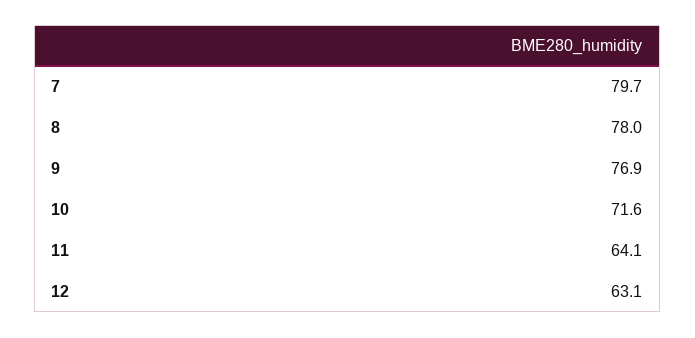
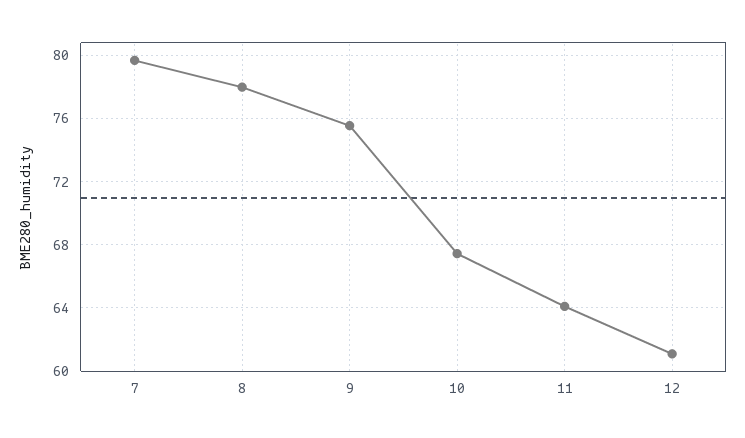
  {
    "7": 79.7,
    "8": 78,
-   "9": 76.9,
+   "9": 75.5,
-   "10": 71.6,
+   "10": 67.5,
    "11": 64.1,
-   "12": 63.1
+   "12": 61
  }

